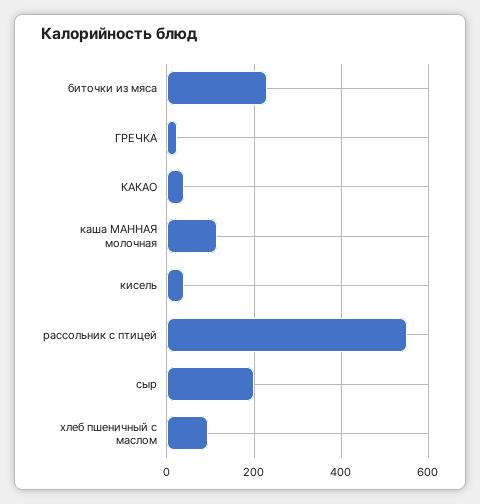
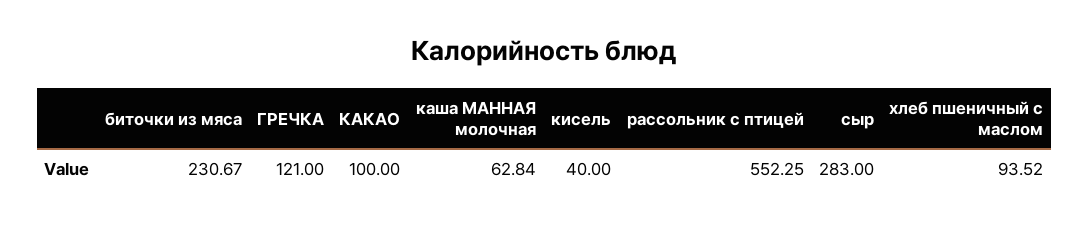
  {
    "биточки из мяса": 230.67,
-   "ГРЕЧКА": 20,
+   "ГРЕЧКА": 121,
-   "КАКАО": 40,
+   "КАКАО": 100,
-   "каша МАННАЯ молочная": 120,
+   "каша МАННАЯ молочная": 62.84,
    "кисель": 40,
    "рассольник с птицей": 552.25,
-   "сыр": 200,
+   "сыр": 283,
    "хлеб пшеничный с маслом": 93.52
  }

